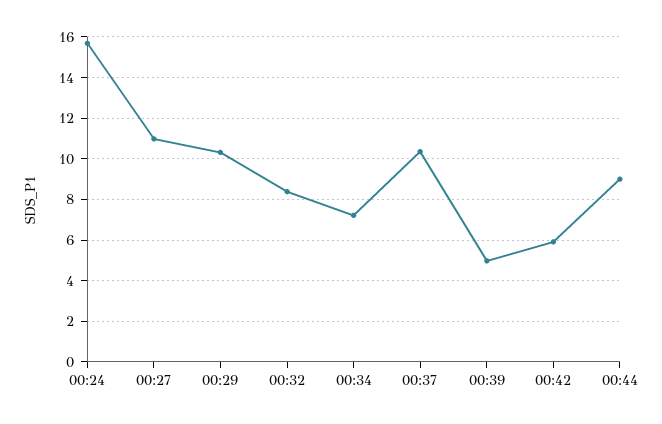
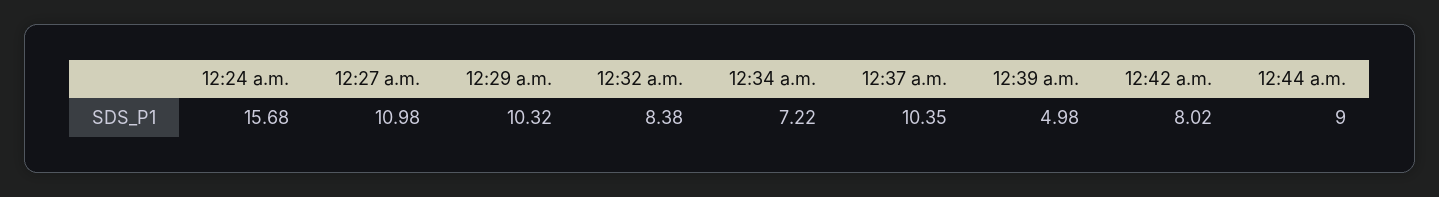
  {
    "00:24": 15.68,
    "00:27": 10.98,
    "00:29": 10.32,
    "00:32": 8.38,
    "00:34": 7.22,
    "00:37": 10.35,
    "00:39": 4.98,
-   "00:42": 6,
+   "00:42": 8.02,
    "00:44": 9
  }

